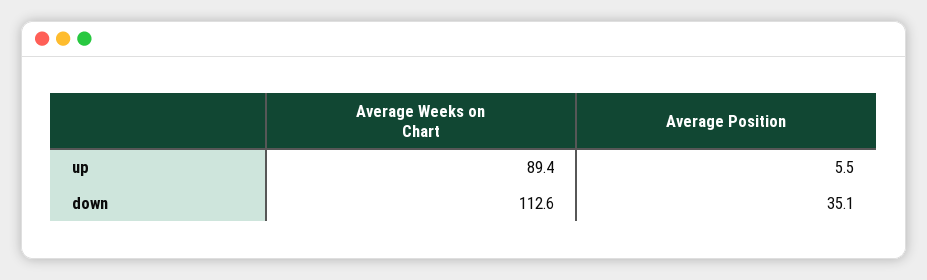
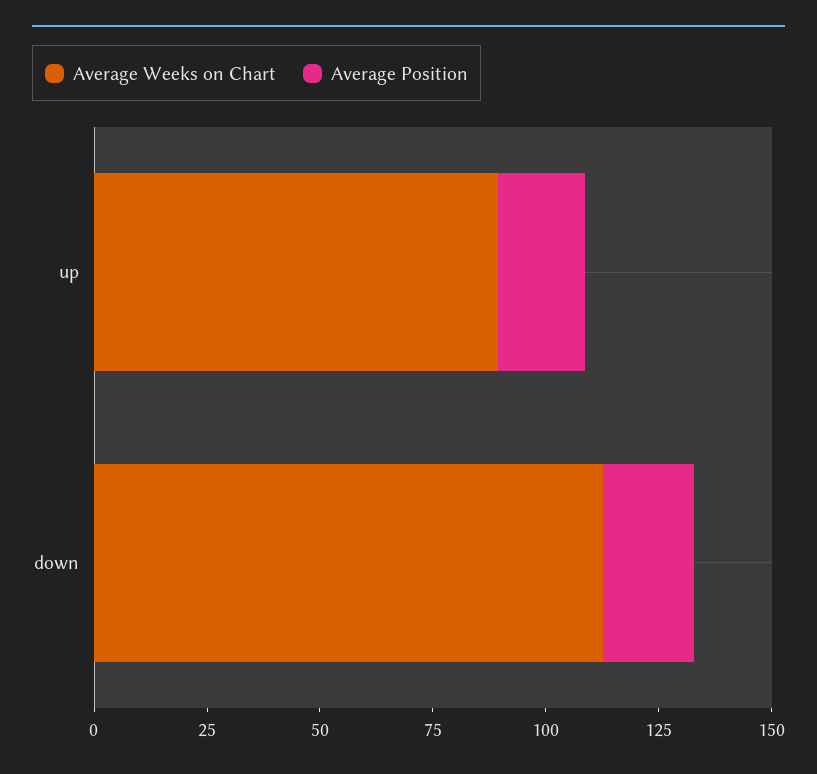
  {
    "Average Weeks on Chart": {
      "up": 89.4,
      "down": 112.6
    },
    "Average Position": {
-     "up": 5.5,
+     "up": 20,
-     "down": 35.1
+     "down": 20
    }
  }

